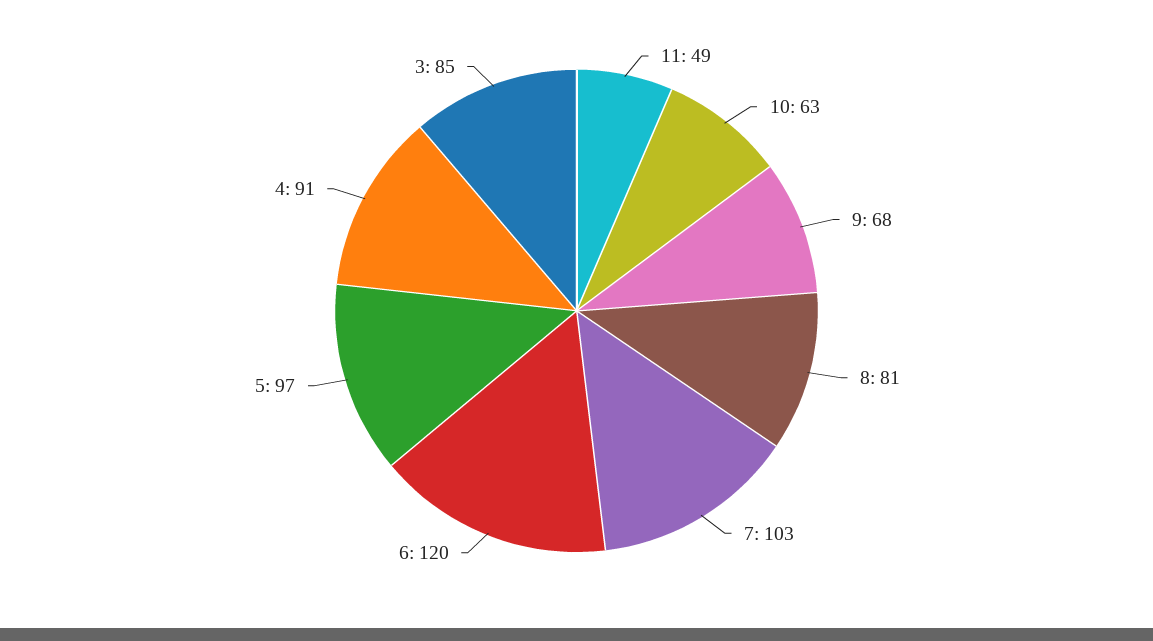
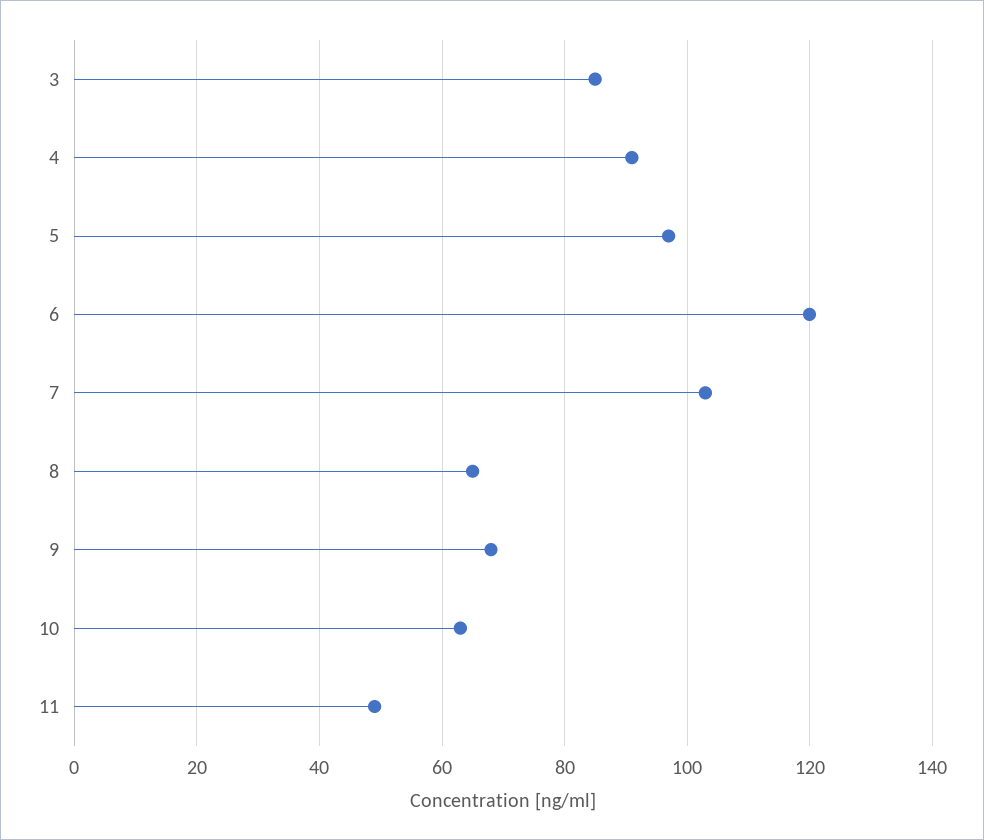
  {
    "11": 49,
    "10": 63,
    "9": 68,
-   "8": 81,
+   "8": 65,
    "7": 103,
    "6": 120,
    "5": 97,
    "4": 91,
    "3": 85
  }

